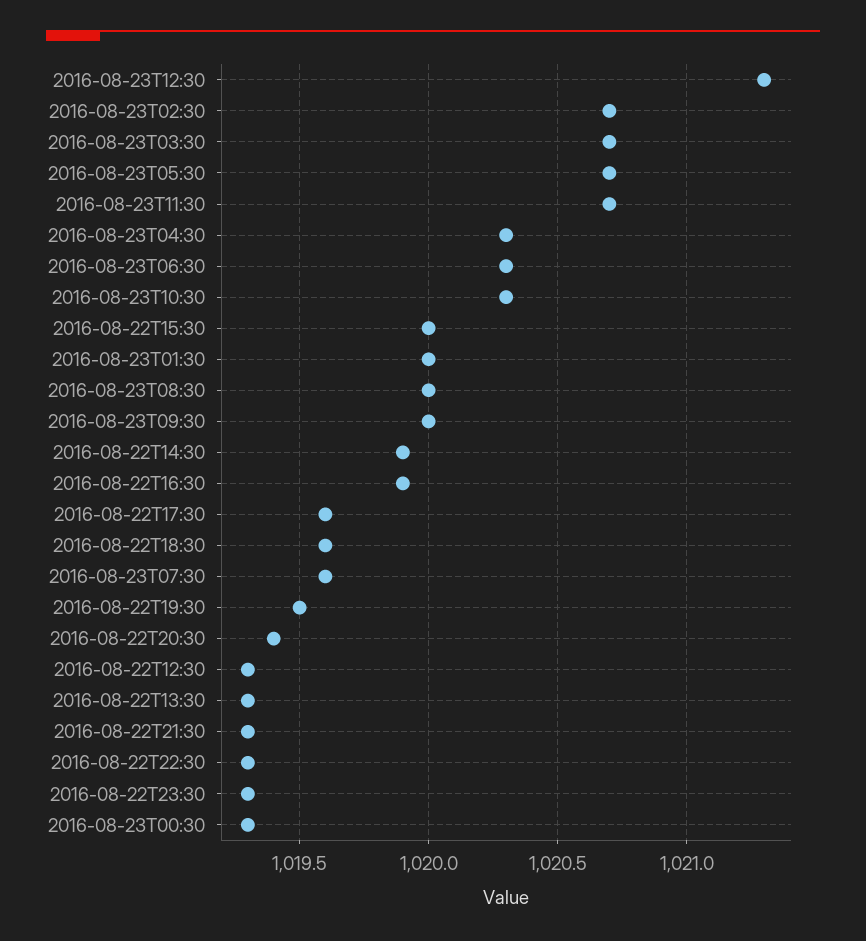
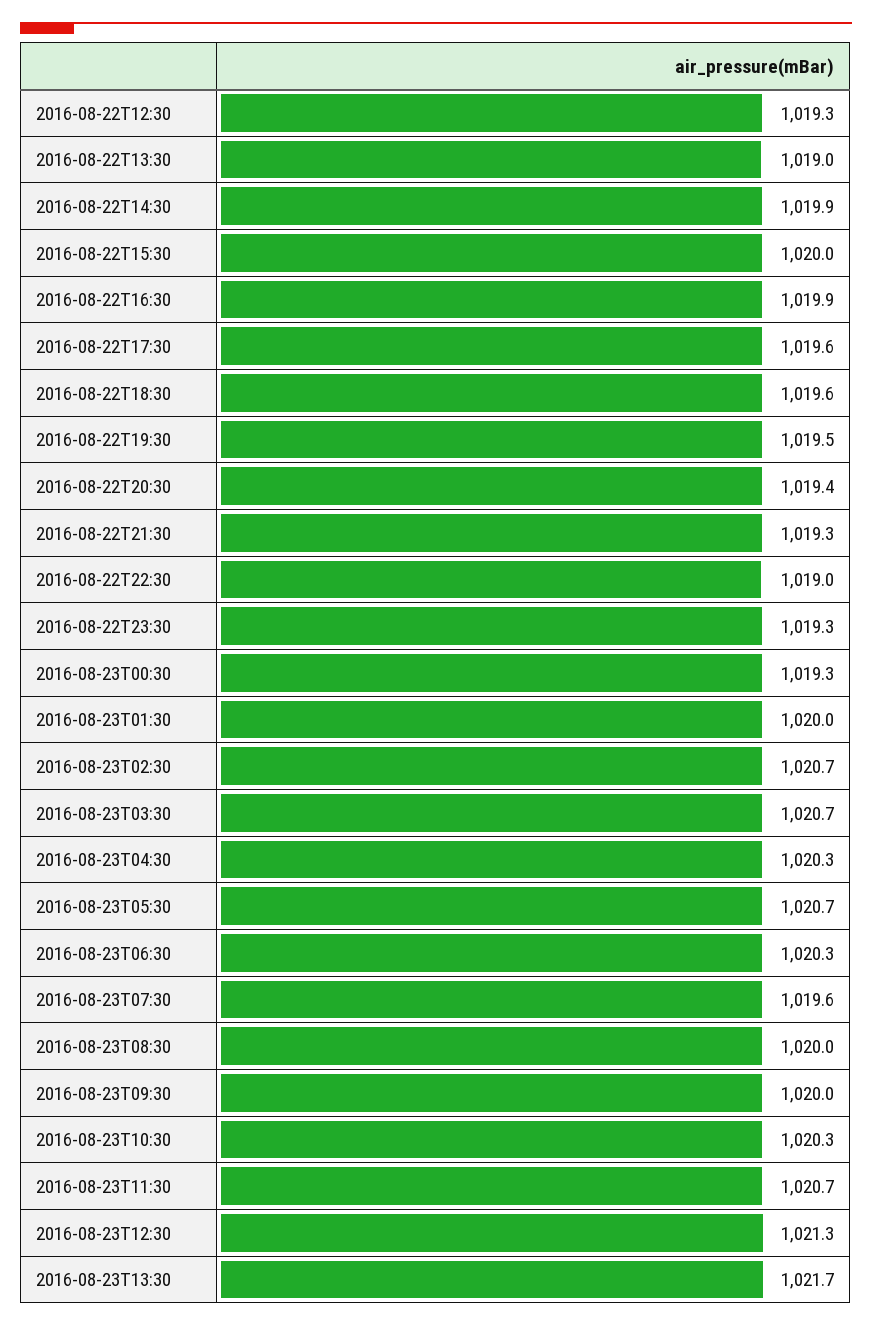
  {
    "2016-08-23T12:30": 1021.3,
    "2016-08-23T02:30": 1020.7,
    "2016-08-23T03:30": 1020.7,
    "2016-08-23T05:30": 1020.7,
    "2016-08-23T11:30": 1020.7,
    "2016-08-23T04:30": 1020.3,
    "2016-08-23T06:30": 1020.3,
    "2016-08-23T10:30": 1020.3,
    "2016-08-22T15:30": 1020,
    "2016-08-23T01:30": 1020,
    "2016-08-23T08:30": 1020,
    "2016-08-23T09:30": 1020,
    "2016-08-22T14:30": 1019.9,
    "2016-08-22T16:30": 1019.9,
    "2016-08-22T17:30": 1019.6,
    "2016-08-22T18:30": 1019.6,
    "2016-08-23T07:30": 1019.6,
    "2016-08-22T19:30": 1019.5,
    "2016-08-22T20:30": 1019.4,
    "2016-08-22T12:30": 1019.3,
-   "2016-08-22T13:30": 1019.3,
+   "2016-08-22T13:30": 1019,
    "2016-08-22T21:30": 1019.3,
-   "2016-08-22T22:30": 1019.3,
+   "2016-08-22T22:30": 1019,
    "2016-08-22T23:30": 1019.3,
-   "2016-08-23T00:30": 1019.3
+   "2016-08-23T00:30": 1019.3,
+   "2016-08-23T13:30": 1021.7
  }

